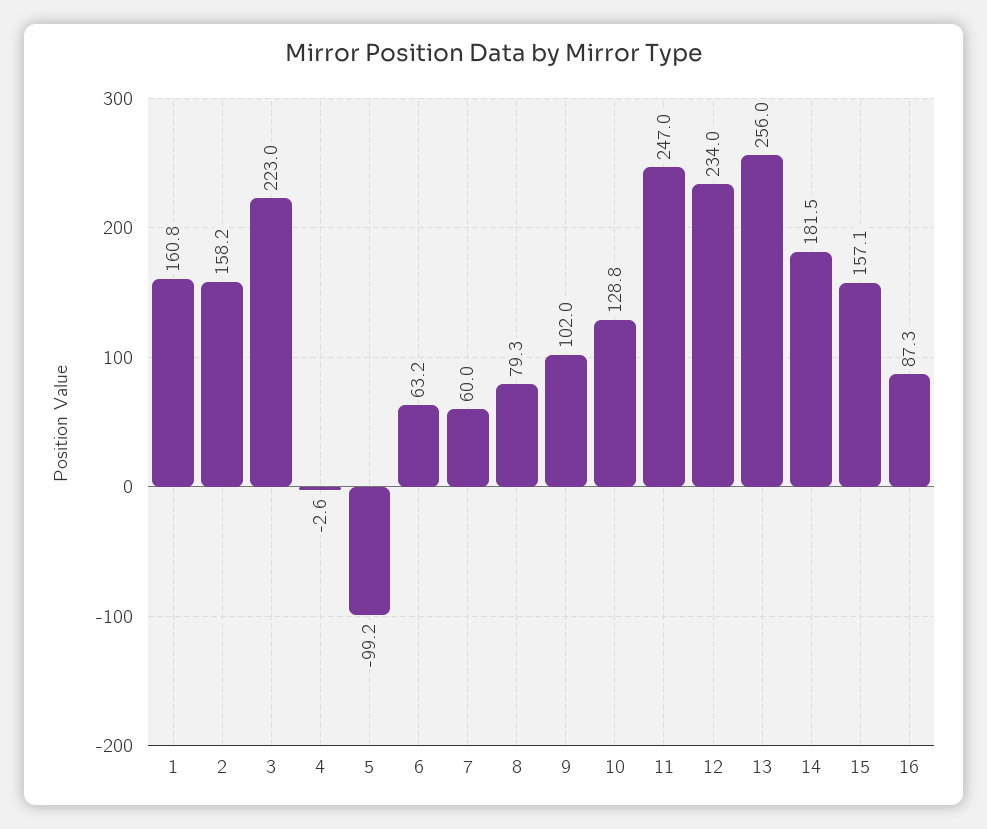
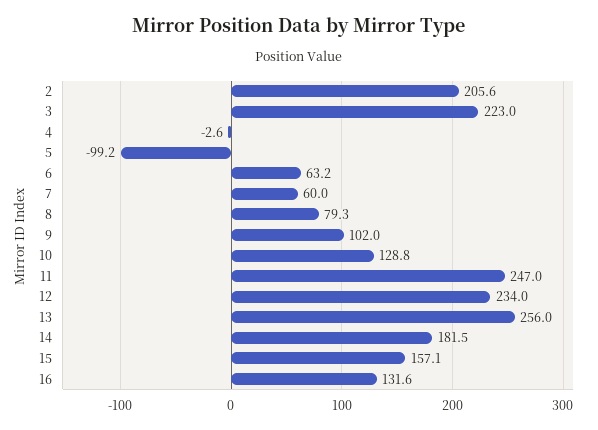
  {
-   "1": 160.8,
-   "2": 158.2,
+   "2": 205.6,
    "3": 223,
    "4": -2.6,
    "5": -99.2,
    "6": 63.2,
    "7": 60,
    "8": 79.3,
    "9": 102,
    "10": 128.8,
    "11": 247,
    "12": 234,
    "13": 256,
    "14": 181.5,
    "15": 157.1,
-   "16": 87.3
+   "16": 131.6
  }

